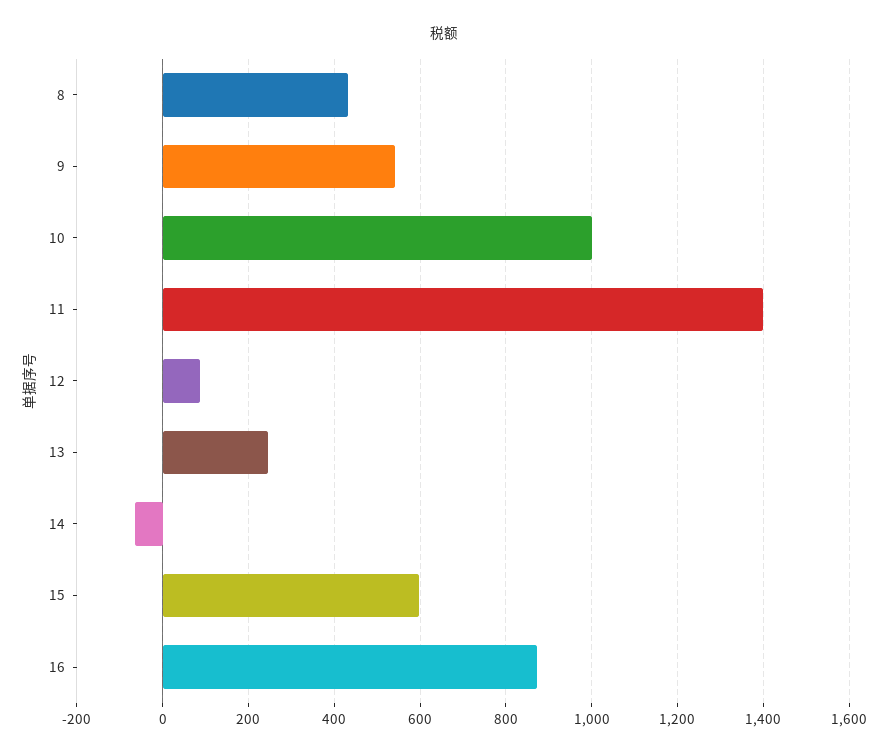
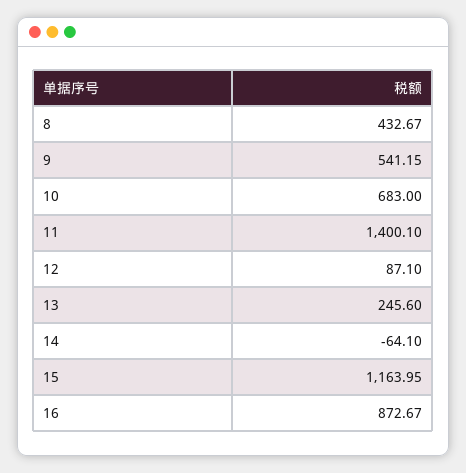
  {
    "8": 432.67,
    "9": 541.15,
-   "10": 1000,
+   "10": 683,
    "11": 1400.1,
    "12": 87.1,
    "13": 245.6,
    "14": -64.1,
-   "15": 600,
+   "15": 1163.95,
    "16": 872.67
  }

